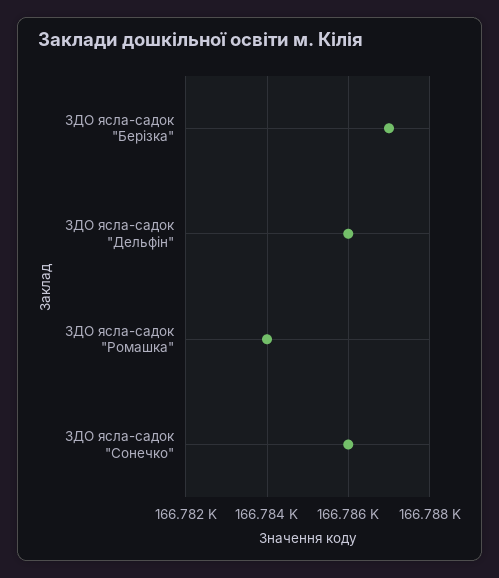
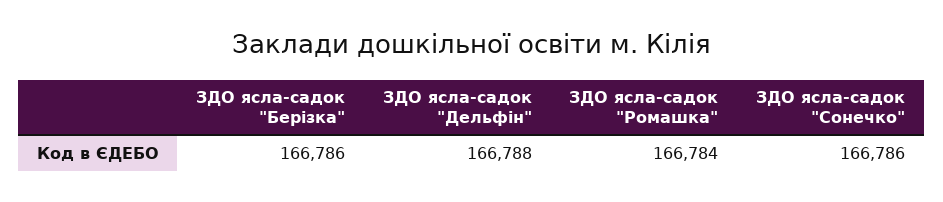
  {
-   "ЗДО ясла-садок \"Берізка\"": 166787,
+   "ЗДО ясла-садок \"Берізка\"": 166786,
-   "ЗДО ясла-садок \"Дельфін\"": 166786,
+   "ЗДО ясла-садок \"Дельфін\"": 166788,
    "ЗДО ясла-садок \"Ромашка\"": 166784,
    "ЗДО ясла-садок \"Сонечко\"": 166786
  }

